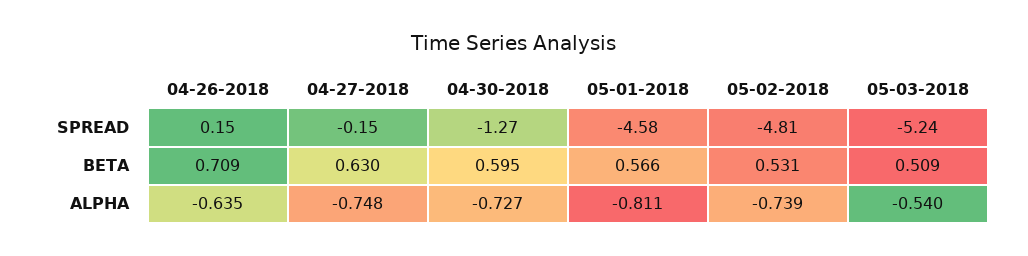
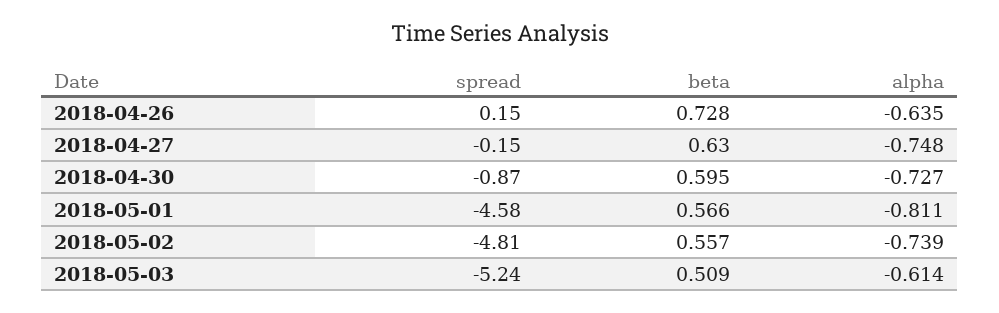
  {
    "04-26-2018": {
      "SPREAD": 0.15,
-     "BETA": 0.709,
+     "BETA": 0.728,
      "ALPHA": -0.635
    },
    "04-27-2018": {
      "SPREAD": -0.15,
      "BETA": 0.63,
      "ALPHA": -0.748
    },
    "04-30-2018": {
-     "SPREAD": -1.27,
+     "SPREAD": -0.87,
      "BETA": 0.595,
      "ALPHA": -0.727
    },
    "05-01-2018": {
      "SPREAD": -4.58,
      "BETA": 0.566,
      "ALPHA": -0.811
    },
    "05-02-2018": {
      "SPREAD": -4.81,
-     "BETA": 0.531,
+     "BETA": 0.557,
      "ALPHA": -0.739
    },
    "05-03-2018": {
      "SPREAD": -5.24,
      "BETA": 0.509,
-     "ALPHA": -0.54
+     "ALPHA": -0.614
    }
  }

